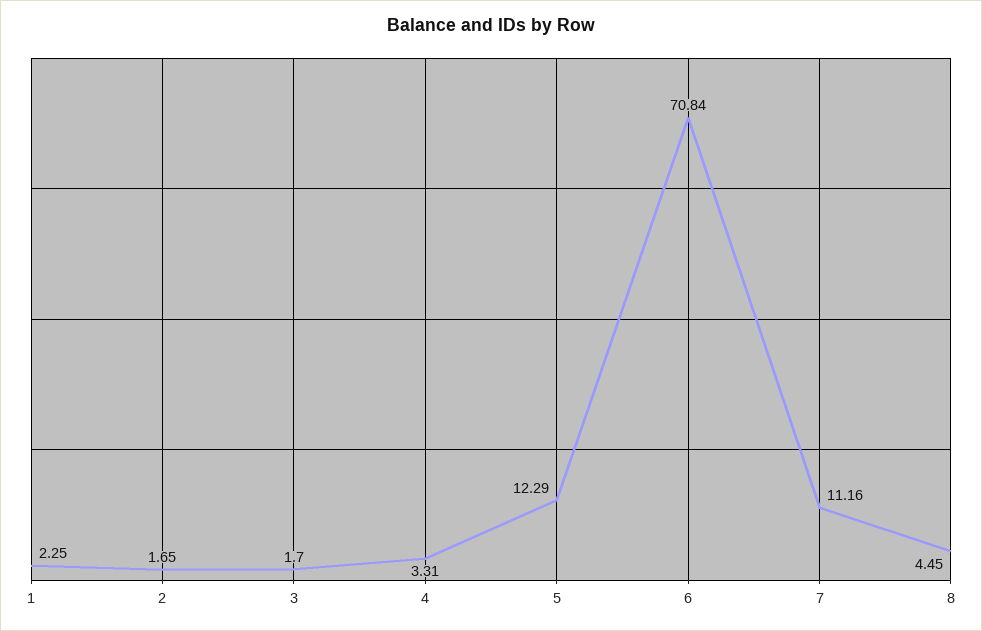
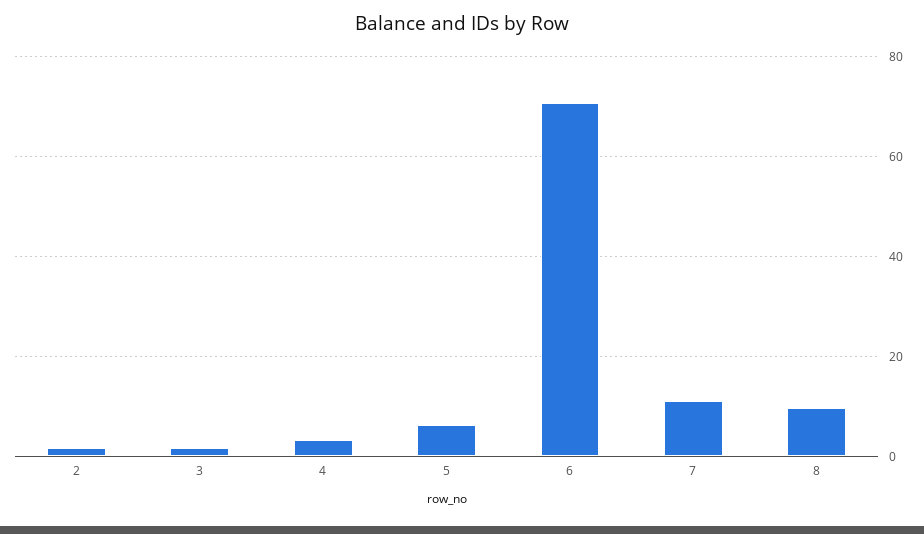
  {
-   "1": 2.25,
    "2": 1.65,
    "3": 1.7,
    "4": 3.31,
-   "5": 12.29,
+   "5": 6,
    "6": 70.84,
    "7": 11.16,
-   "8": 4.45
+   "8": 10
  }

